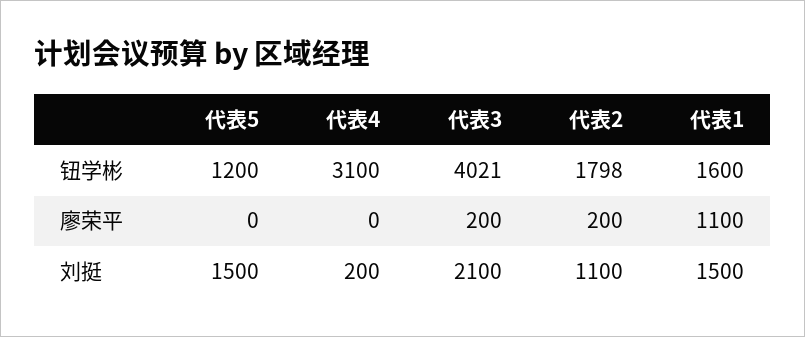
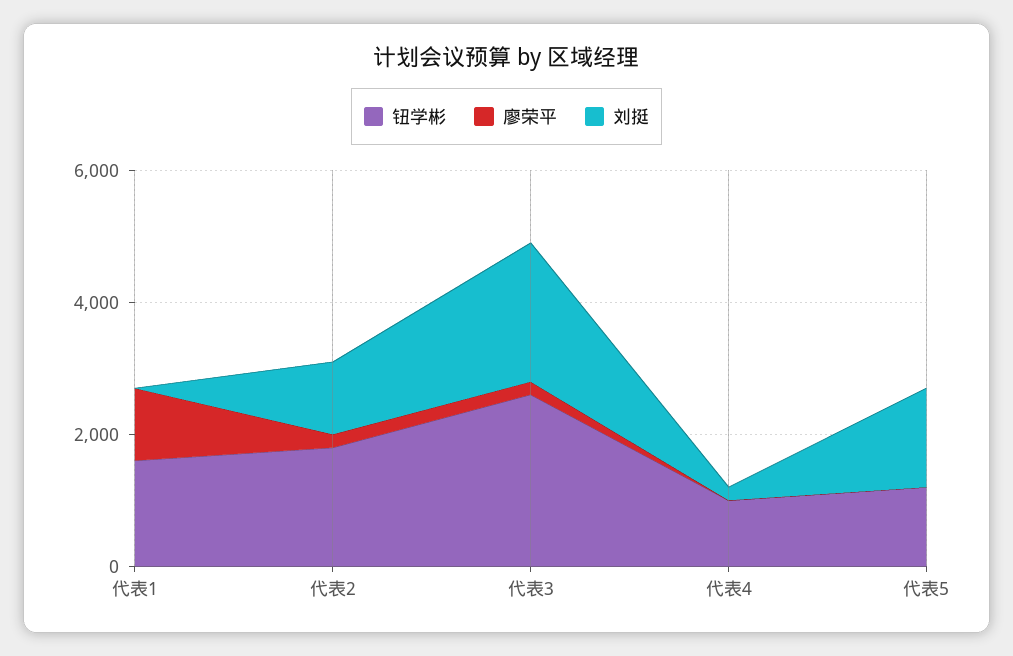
  {
    "钮学彬": {
      "代表5": 1200,
-     "代表4": 3100,
+     "代表4": 1000,
-     "代表3": 4021,
+     "代表3": 2500,
      "代表2": 1798,
      "代表1": 1600
    },
    "廖荣平": {
      "代表5": 0,
      "代表4": 0,
      "代表3": 200,
      "代表2": 200,
      "代表1": 1100
    },
    "刘挺": {
      "代表5": 1500,
      "代表4": 200,
      "代表3": 2100,
      "代表2": 1100,
-     "代表1": 1500
+     "代表1": 0
    }
  }

